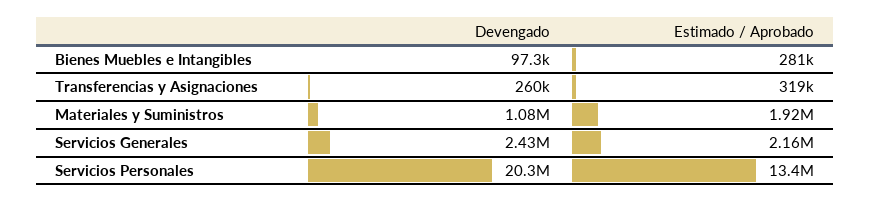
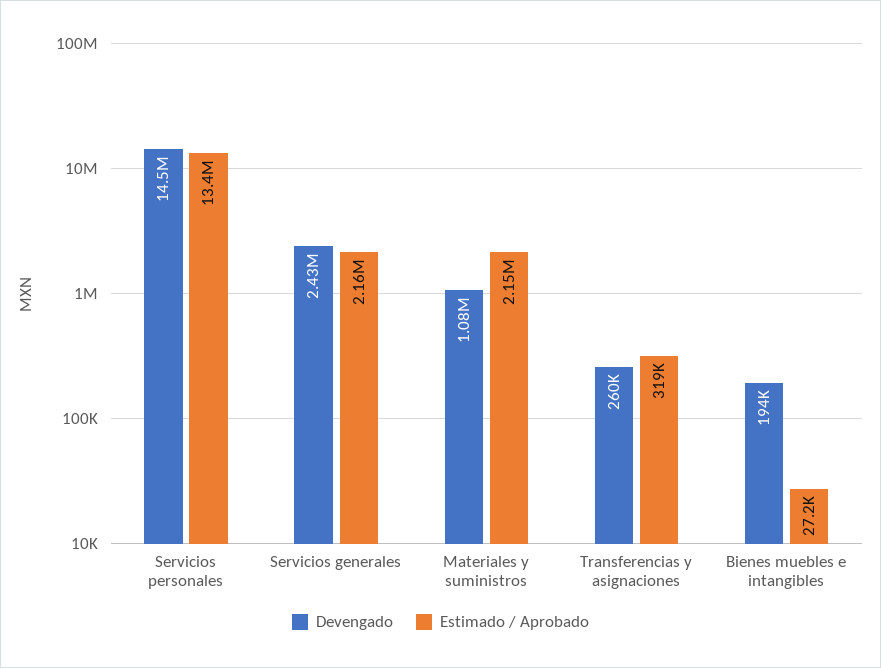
  {
    "Devengado": {
-     "Bienes Muebles e Intangibles": 97300,
+     "Bienes Muebles e Intangibles": 194000,
      "Transferencias y Asignaciones": 260000,
      "Materiales y Suministros": 1080000,
      "Servicios Generales": 2430000,
-     "Servicios Personales": 20300000
+     "Servicios Personales": 14500000
    },
    "Estimado / Aprobado": {
-     "Bienes Muebles e Intangibles": 281000,
+     "Bienes Muebles e Intangibles": 27200,
      "Transferencias y Asignaciones": 319000,
-     "Materiales y Suministros": 1920000,
+     "Materiales y Suministros": 2150000,
      "Servicios Generales": 2160000,
      "Servicios Personales": 13400000
    }
  }

